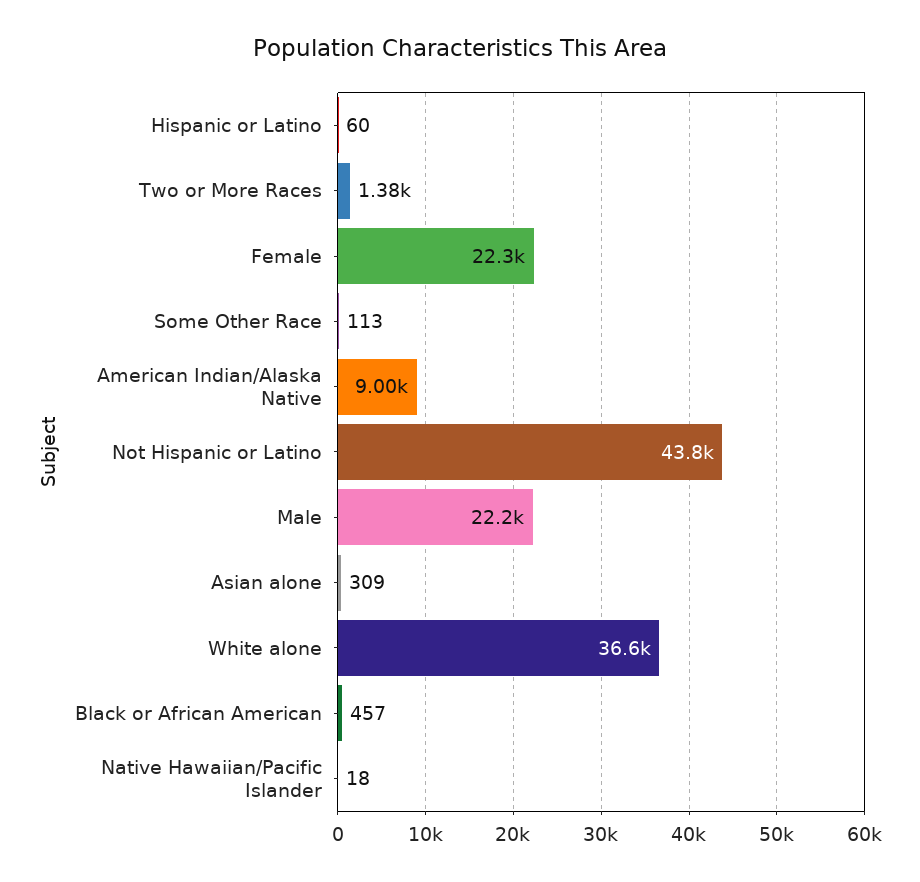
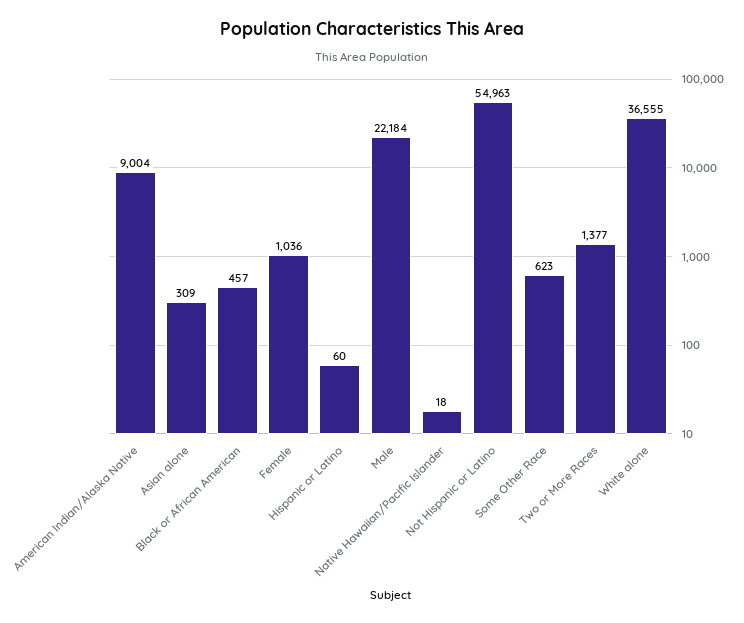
  {
    "Hispanic or Latino": 60,
    "Two or More Races": 1377,
-   "Female": 22300,
+   "Female": 1036,
-   "Some Other Race": 113,
+   "Some Other Race": 623,
    "American Indian/Alaska Native": 9004,
-   "Not Hispanic or Latino": 43800,
+   "Not Hispanic or Latino": 54963,
    "Male": 22184,
    "Asian alone": 309,
    "White alone": 36555,
    "Black or African American": 457,
    "Native Hawaiian/Pacific Islander": 18
  }

